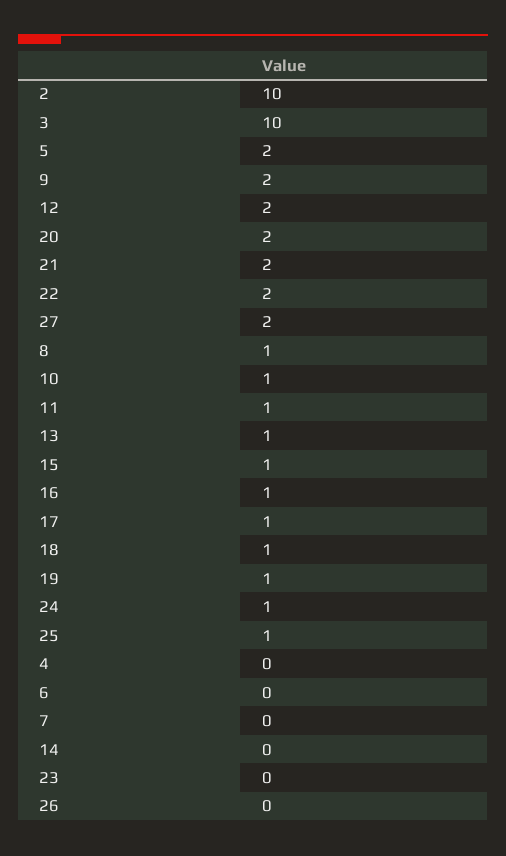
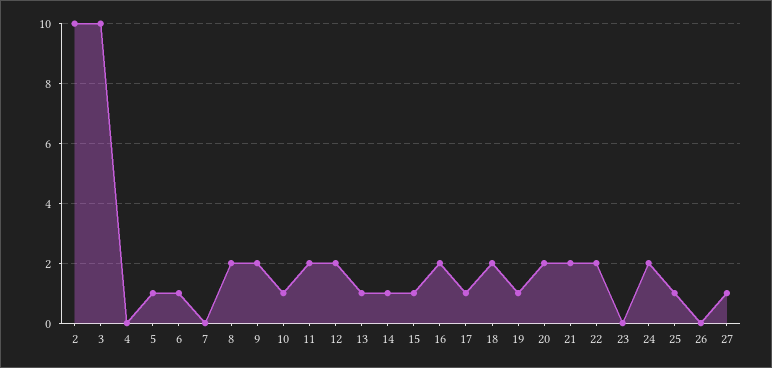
  {
    "2": 10,
    "3": 10,
-   "5": 2,
+   "5": 1,
    "9": 2,
    "12": 2,
    "20": 2,
    "21": 2,
    "22": 2,
-   "27": 2,
+   "27": 1,
-   "8": 1,
+   "8": 2,
    "10": 1,
-   "11": 1,
+   "11": 2,
    "13": 1,
    "15": 1,
-   "16": 1,
+   "16": 2,
    "17": 1,
-   "18": 1,
+   "18": 2,
    "19": 1,
-   "24": 1,
+   "24": 2,
    "25": 1,
    "4": 0,
-   "6": 0,
+   "6": 1,
    "7": 0,
-   "14": 0,
+   "14": 1,
    "23": 0,
    "26": 0
  }

